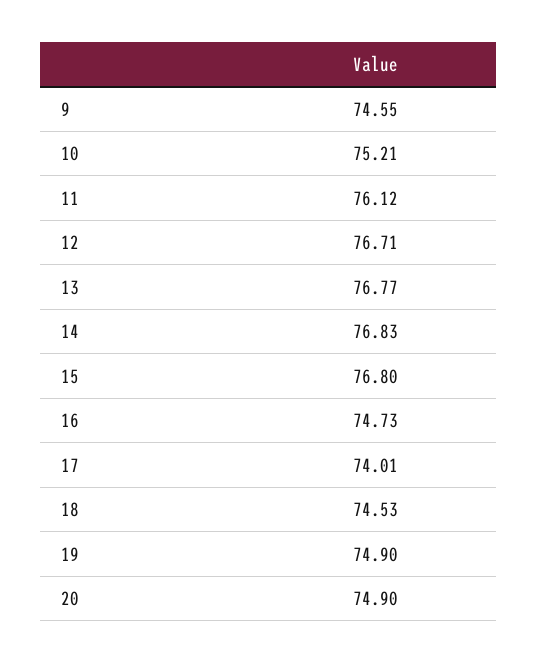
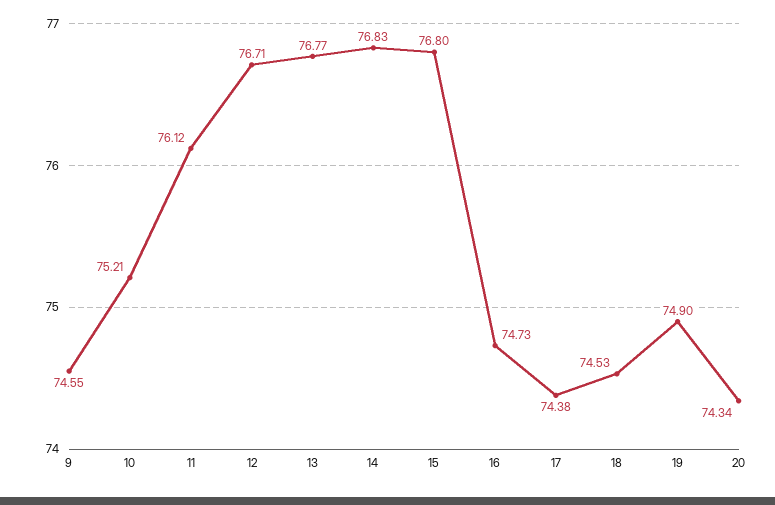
  {
    "9": 74.55,
    "10": 75.21,
    "11": 76.12,
    "12": 76.71,
    "13": 76.77,
    "14": 76.83,
    "15": 76.8,
    "16": 74.73,
-   "17": 74.01,
+   "17": 74.38,
    "18": 74.53,
    "19": 74.9,
-   "20": 74.9
+   "20": 74.34
  }

